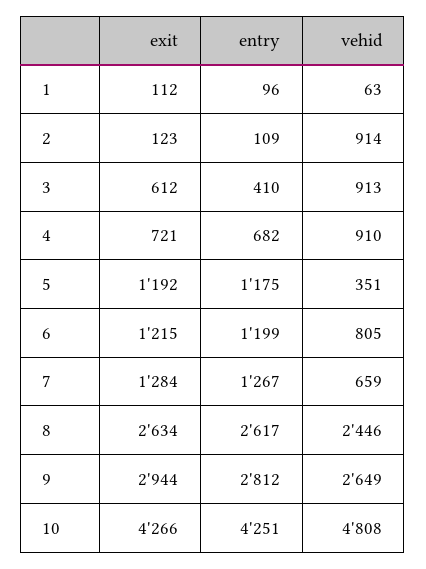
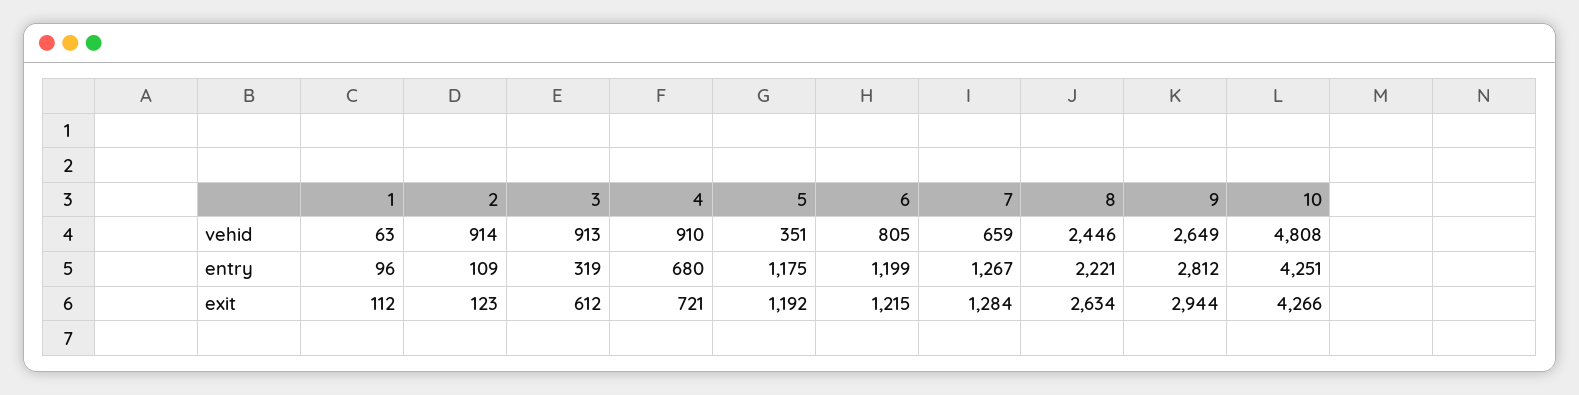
  {
    "exit": {
      "1": 112,
      "2": 123,
      "3": 612,
      "4": 721,
      "5": 1192,
      "6": 1215,
      "7": 1284,
      "8": 2634,
      "9": 2944,
      "10": 4266
    },
    "entry": {
      "1": 96,
      "2": 109,
-     "3": 410,
+     "3": 319,
-     "4": 682,
+     "4": 680,
      "5": 1175,
      "6": 1199,
      "7": 1267,
-     "8": 2617,
+     "8": 2221,
      "9": 2812,
      "10": 4251
    },
    "vehid": {
      "1": 63,
      "2": 914,
      "3": 913,
      "4": 910,
      "5": 351,
      "6": 805,
      "7": 659,
      "8": 2446,
      "9": 2649,
      "10": 4808
    }
  }

